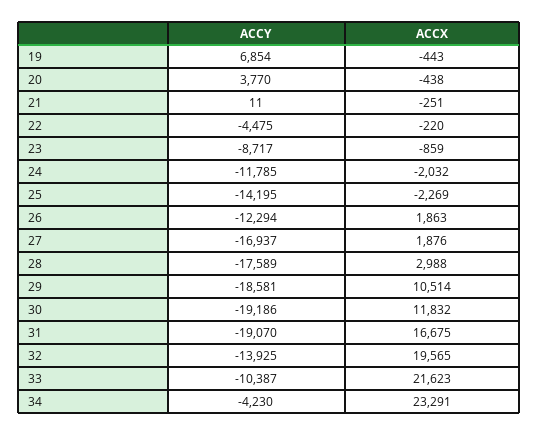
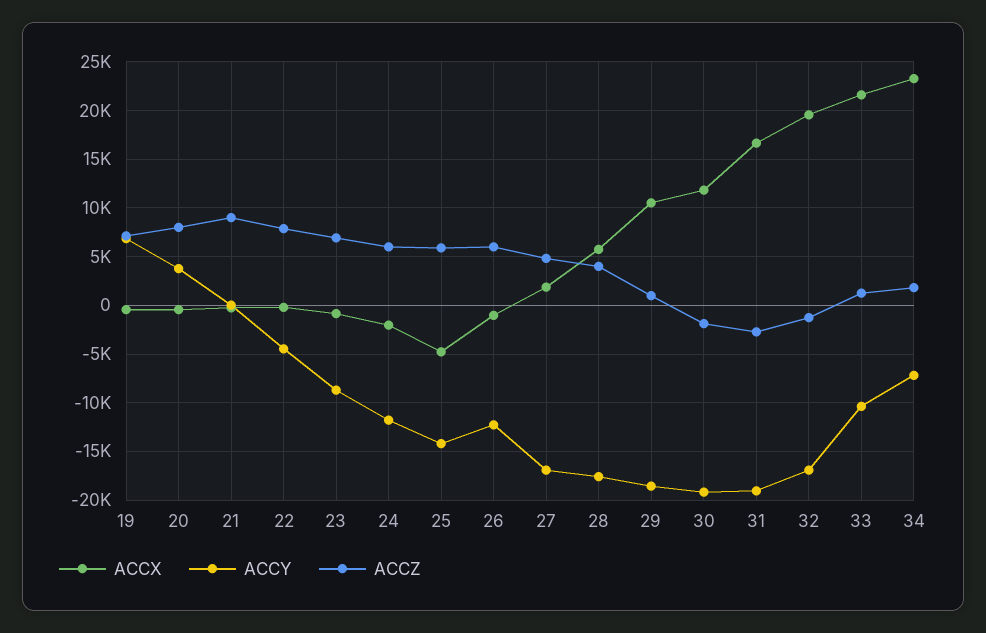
  {
    "ACCY": {
      "19": 6854,
      "20": 3770,
      "21": 11,
      "22": -4475,
      "23": -8717,
      "24": -11785,
      "25": -14195,
      "26": -12294,
      "27": -16937,
      "28": -17589,
      "29": -18581,
      "30": -19186,
      "31": -19070,
-     "32": -13925,
+     "32": -17000,
      "33": -10387,
-     "34": -4230
+     "34": -7000
    },
    "ACCX": {
      "19": -443,
      "20": -438,
      "21": -251,
      "22": -220,
      "23": -859,
      "24": -2032,
-     "25": -2269,
+     "25": -5000,
-     "26": 1863,
+     "26": -1000,
      "27": 1876,
-     "28": 2988,
+     "28": 6000,
      "29": 10514,
      "30": 11832,
      "31": 16675,
      "32": 19565,
      "33": 21623,
      "34": 23291
-   }
+   },
+   "ACCZ": {
+     "19": 7000,
+     "20": 8000,
+     "21": 9000,
+     "22": 8000,
+     "23": 7000,
+     "24": 6000,
+     "25": 6000,
+     "26": 6000,
+     "27": 5000,
+     "28": 4000,
+     "29": 1000,
+     "30": -2000,
+     "31": -3000,
+     "32": -1000,
+     "33": 1000,
+     "34": 2000
+   }
  }

